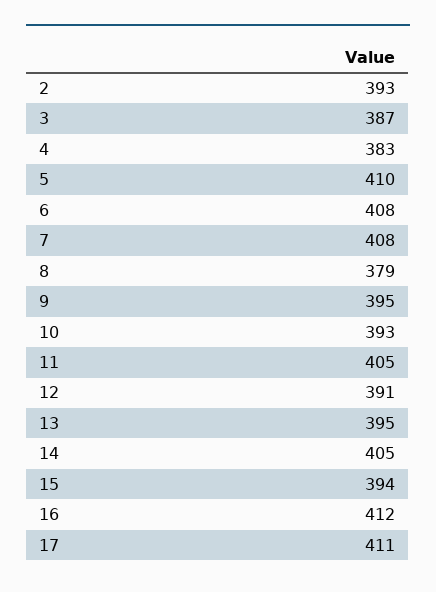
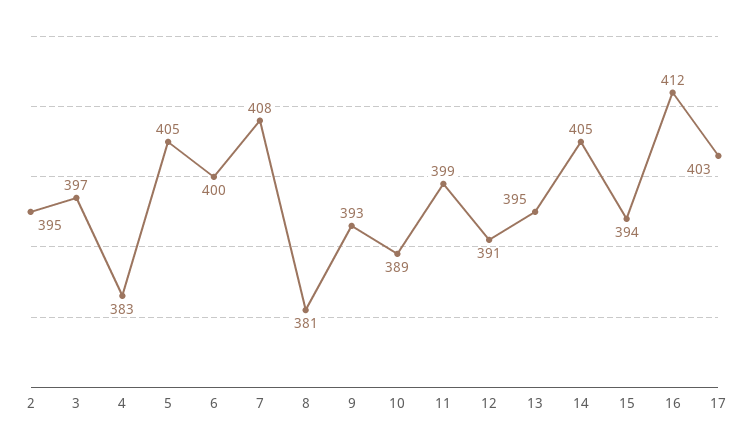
  {
-   "2": 393,
+   "2": 395,
-   "3": 387,
+   "3": 397,
    "4": 383,
-   "5": 410,
+   "5": 405,
-   "6": 408,
+   "6": 400,
    "7": 408,
-   "8": 379,
+   "8": 381,
-   "9": 395,
+   "9": 393,
-   "10": 393,
+   "10": 389,
-   "11": 405,
+   "11": 399,
    "12": 391,
    "13": 395,
    "14": 405,
    "15": 394,
    "16": 412,
-   "17": 411
+   "17": 403
  }

